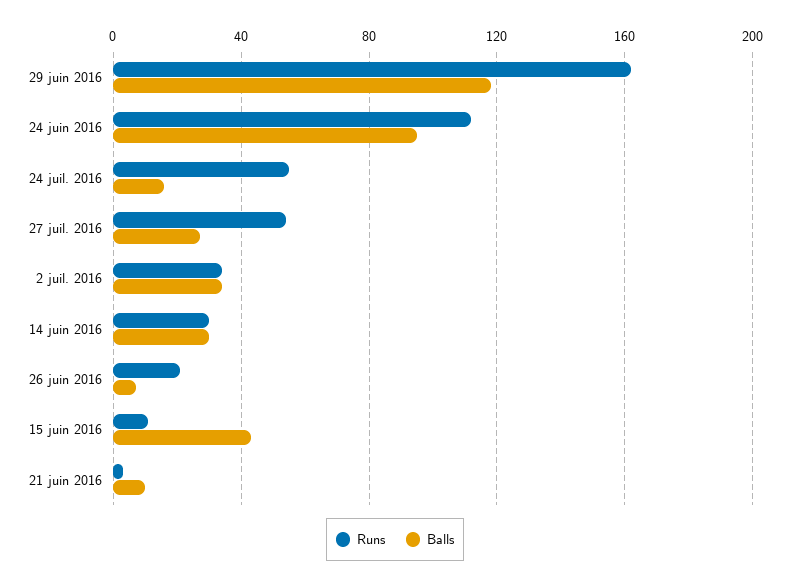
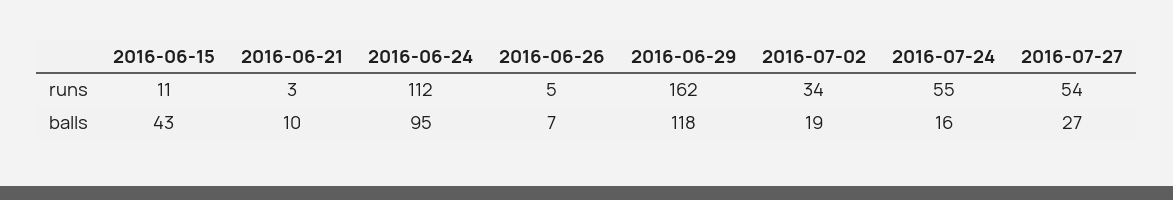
  {
    "Runs": {
      "29 juin 2016": 162,
      "24 juin 2016": 112,
      "24 juil. 2016": 55,
      "27 juil. 2016": 54,
      "2 juil. 2016": 34,
-     "14 juin 2016": 30,
-     "26 juin 2016": 20,
+     "26 juin 2016": 5,
      "15 juin 2016": 11,
      "21 juin 2016": 3
    },
    "Balls": {
      "29 juin 2016": 118,
      "24 juin 2016": 95,
      "24 juil. 2016": 16,
      "27 juil. 2016": 27,
-     "2 juil. 2016": 35,
+     "2 juil. 2016": 19,
-     "14 juin 2016": 30,
      "26 juin 2016": 7,
      "15 juin 2016": 43,
      "21 juin 2016": 10
    }
  }

